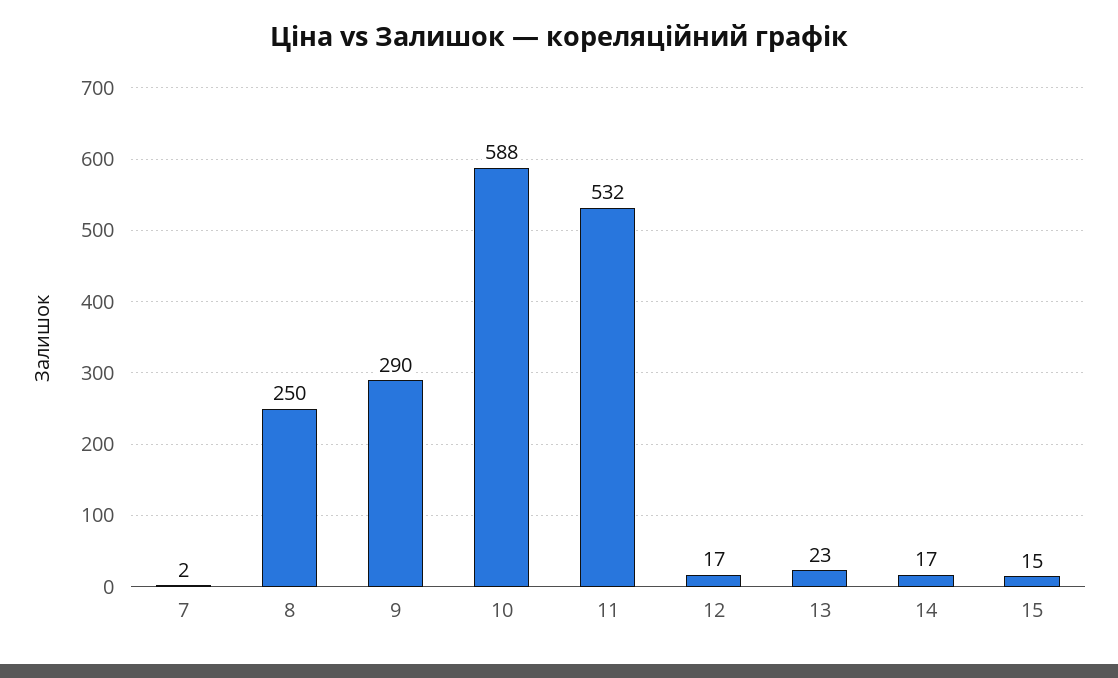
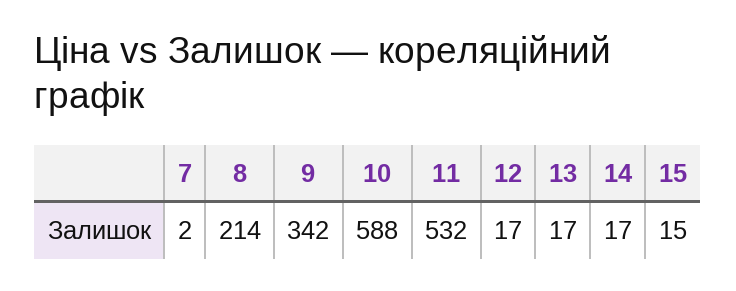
  {
    "7": 2,
-   "8": 250,
+   "8": 214,
-   "9": 290,
+   "9": 342,
    "10": 588,
    "11": 532,
    "12": 17,
-   "13": 23,
+   "13": 17,
    "14": 17,
    "15": 15
  }

